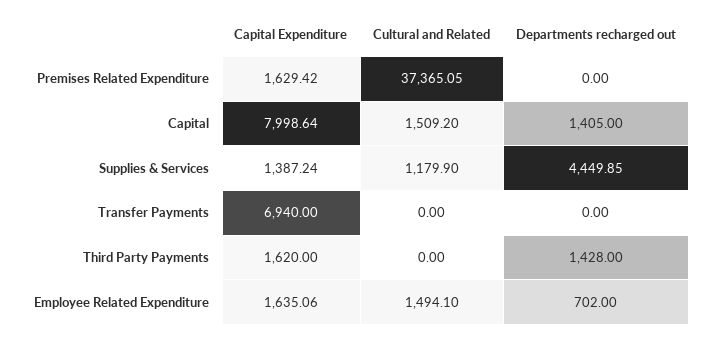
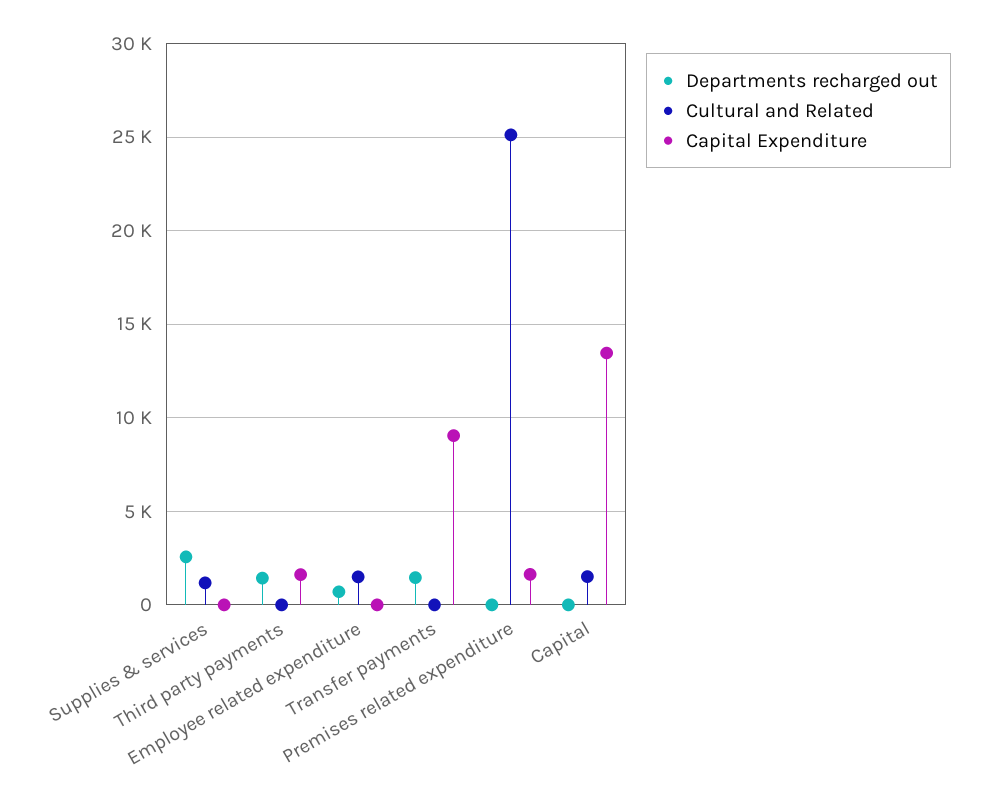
  {
    "Capital Expenditure": {
      "Premises Related Expenditure": 1629.42,
-     "Capital": 7998.64,
+     "Capital": 13500,
-     "Supplies & Services": 1387.24,
+     "Supplies & Services": 0,
-     "Transfer Payments": 6940,
+     "Transfer Payments": 9000,
      "Third Party Payments": 1620,
-     "Employee Related Expenditure": 1635.06
+     "Employee Related Expenditure": 0
    },
    "Cultural and Related": {
-     "Premises Related Expenditure": 37365.05,
+     "Premises Related Expenditure": 25000,
      "Capital": 1509.2,
      "Supplies & Services": 1179.9,
      "Transfer Payments": 0,
      "Third Party Payments": 0,
      "Employee Related Expenditure": 1494.1
    },
    "Departments recharged out": {
      "Premises Related Expenditure": 0,
-     "Capital": 1405,
+     "Capital": 0,
-     "Supplies & Services": 4449.85,
+     "Supplies & Services": 2500,
-     "Transfer Payments": 0,
+     "Transfer Payments": 1500,
      "Third Party Payments": 1428,
      "Employee Related Expenditure": 702
    }
  }

